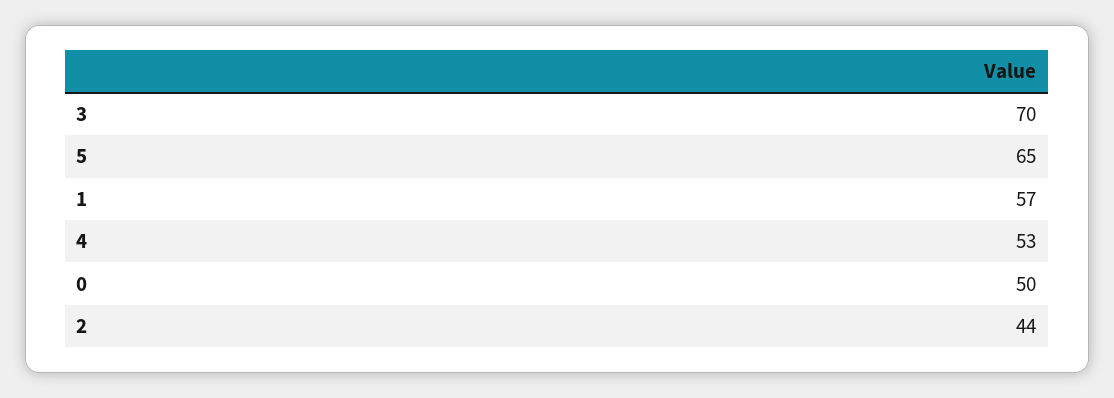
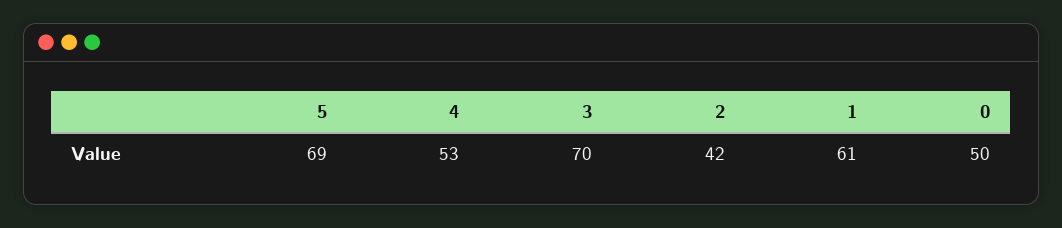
  {
    "3": 70,
-   "5": 65,
+   "5": 69,
-   "1": 57,
+   "1": 61,
    "4": 53,
    "0": 50,
-   "2": 44
+   "2": 42
  }

